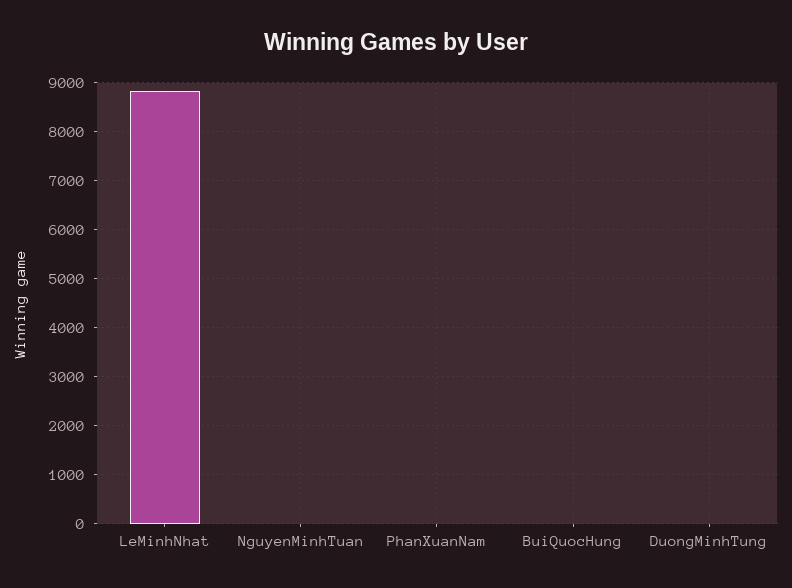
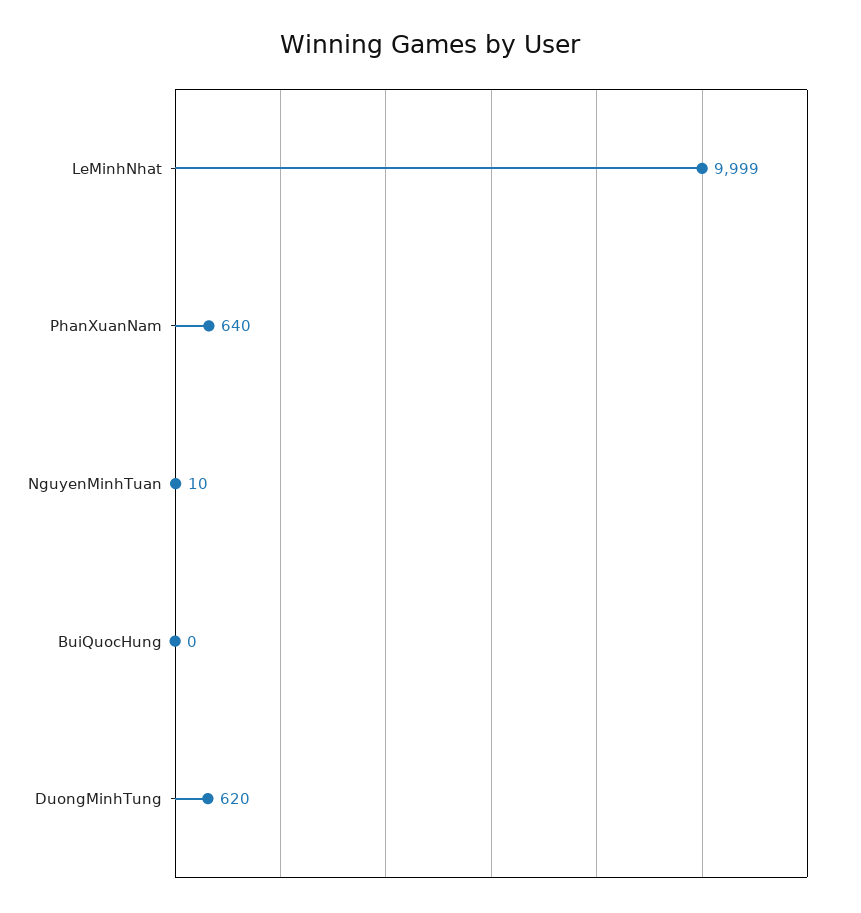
  {
-   "LeMinhNhat": 8800,
+   "LeMinhNhat": 9999,
    "NguyenMinhTuan": 10,
-   "PhanXuanNam": 0,
+   "PhanXuanNam": 640,
    "BuiQuocHung": 0,
-   "DuongMinhTung": 0
+   "DuongMinhTung": 620
  }

